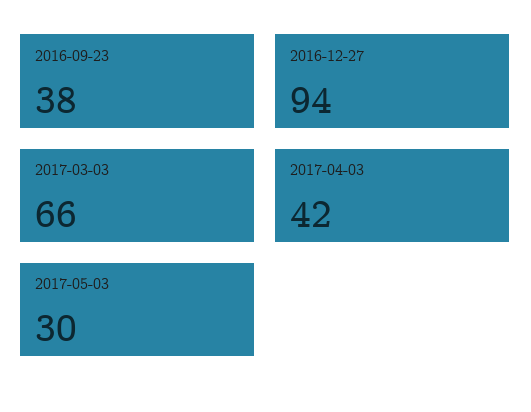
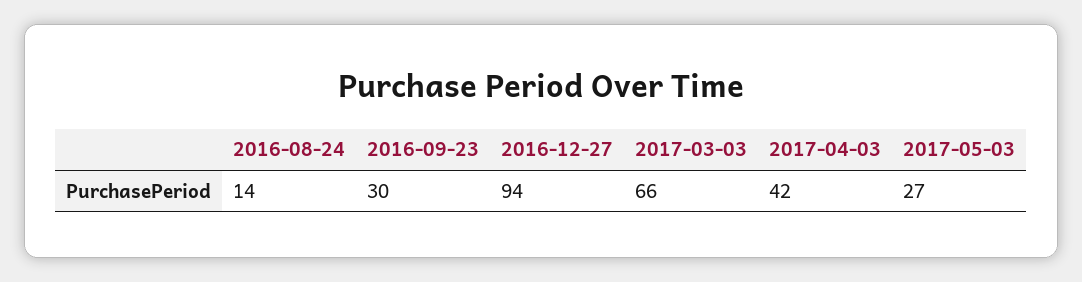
  {
-   "2016-09-23": 38,
+   "2016-09-23": 30,
    "2016-12-27": 94,
    "2017-03-03": 66,
    "2017-04-03": 42,
-   "2017-05-03": 30
+   "2017-05-03": 27,
+   "2016-08-24": 14
  }

